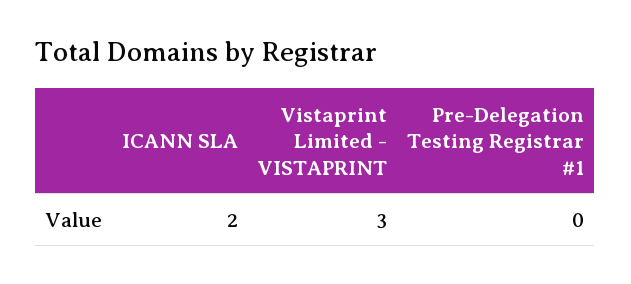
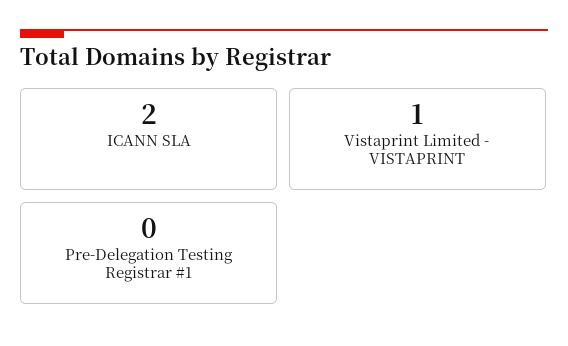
  {
    "ICANN SLA": 2,
-   "Vistaprint Limited - VISTAPRINT": 3,
+   "Vistaprint Limited - VISTAPRINT": 1,
    "Pre-Delegation Testing Registrar #1": 0
  }

